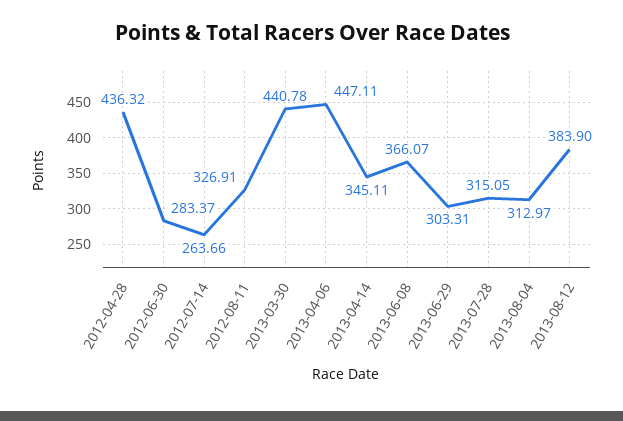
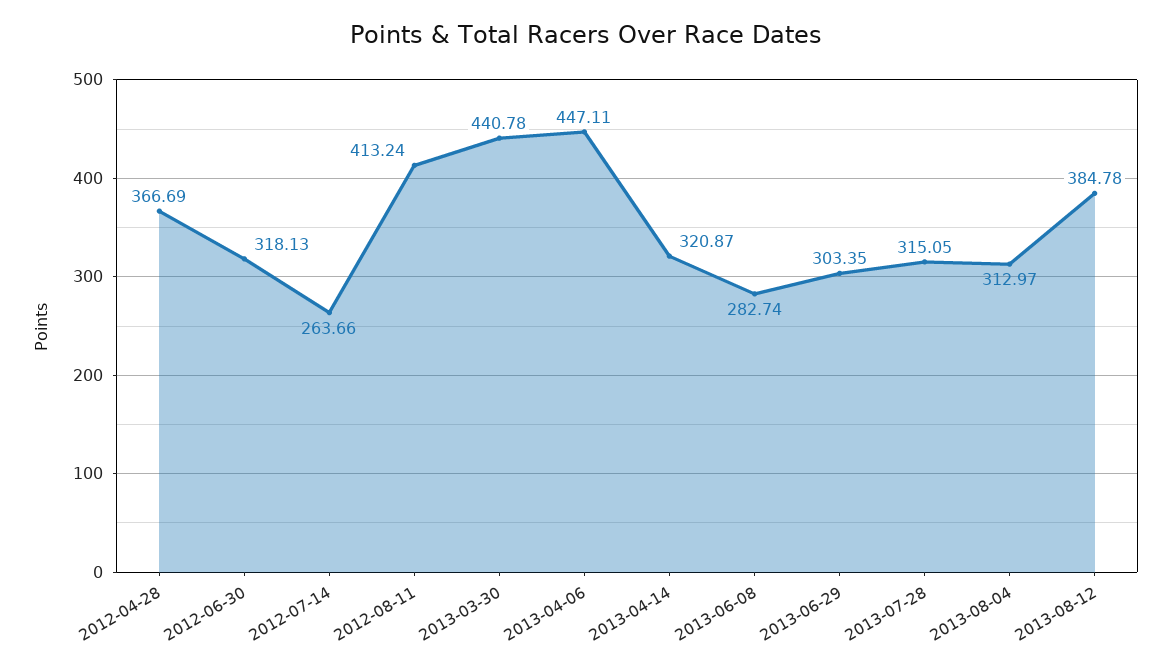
  {
-   "2012-04-28": 436.32,
+   "2012-04-28": 366.69,
-   "2012-06-30": 283.37,
+   "2012-06-30": 318.13,
    "2012-07-14": 263.66,
-   "2012-08-11": 326.91,
+   "2012-08-11": 413.24,
    "2013-03-30": 440.78,
    "2013-04-06": 447.11,
-   "2013-04-14": 345.11,
+   "2013-04-14": 320.87,
-   "2013-06-08": 366.07,
+   "2013-06-08": 282.74,
-   "2013-06-29": 303.31,
+   "2013-06-29": 303.35,
    "2013-07-28": 315.05,
    "2013-08-04": 312.97,
-   "2013-08-12": 383.9
+   "2013-08-12": 384.78
  }

